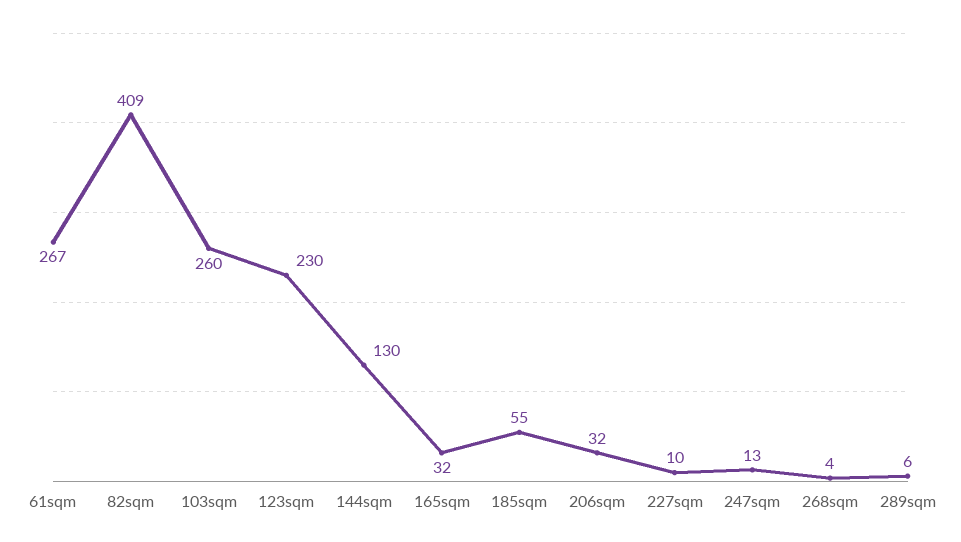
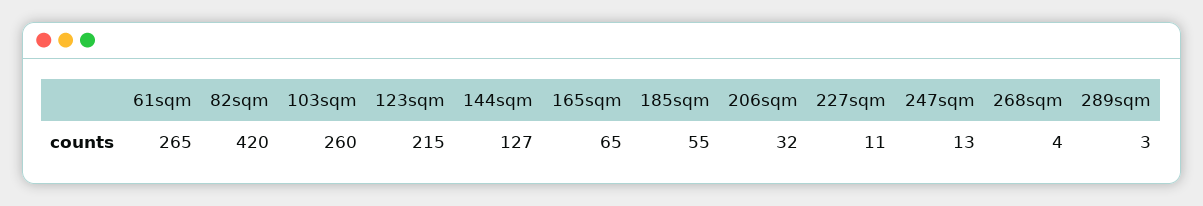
  {
-   "61sqm": 267,
+   "61sqm": 265,
-   "82sqm": 409,
+   "82sqm": 420,
    "103sqm": 260,
-   "123sqm": 230,
+   "123sqm": 215,
-   "144sqm": 130,
+   "144sqm": 127,
-   "165sqm": 32,
+   "165sqm": 65,
    "185sqm": 55,
    "206sqm": 32,
-   "227sqm": 10,
+   "227sqm": 11,
    "247sqm": 13,
    "268sqm": 4,
-   "289sqm": 6
+   "289sqm": 3
  }

